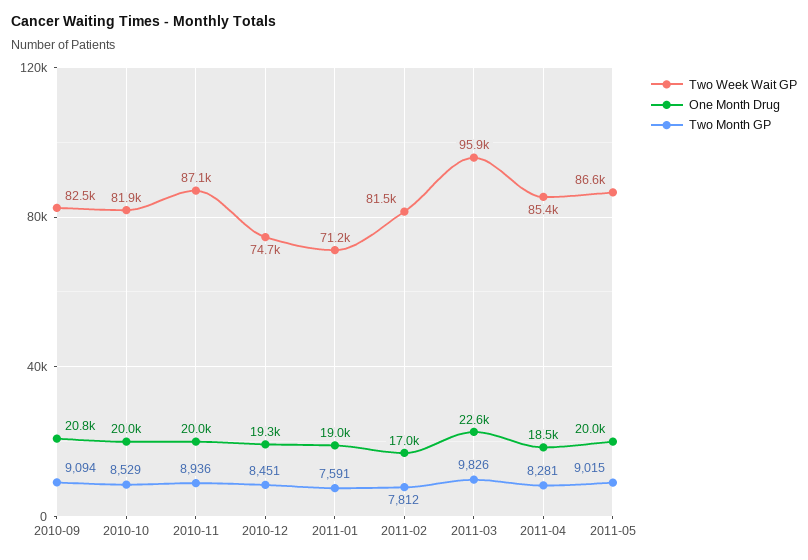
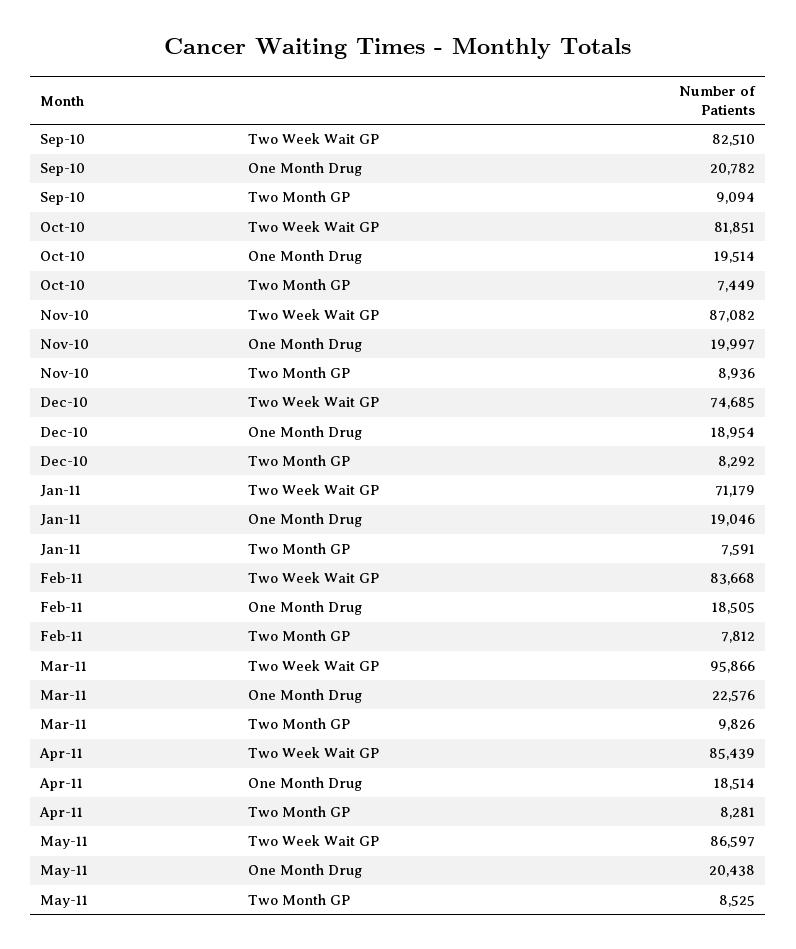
  {
    "Two Week Wait GP": {
      "2010-09": 82510,
      "2010-10": 81851,
      "2010-11": 87082,
      "2010-12": 74685,
      "2011-01": 71179,
-     "2011-02": 81500,
+     "2011-02": 83668,
      "2011-03": 95866,
      "2011-04": 85439,
      "2011-05": 86597
    },
    "One Month Drug": {
      "2010-09": 20782,
-     "2010-10": 20000,
+     "2010-10": 19514,
      "2010-11": 19997,
-     "2010-12": 19300,
+     "2010-12": 18954,
      "2011-01": 19046,
-     "2011-02": 17000,
+     "2011-02": 18505,
      "2011-03": 22576,
      "2011-04": 18514,
-     "2011-05": 20000
+     "2011-05": 20438
    },
    "Two Month GP": {
      "2010-09": 9094,
-     "2010-10": 8529,
+     "2010-10": 7449,
      "2010-11": 8936,
-     "2010-12": 8451,
+     "2010-12": 8292,
      "2011-01": 7591,
      "2011-02": 7812,
      "2011-03": 9826,
      "2011-04": 8281,
-     "2011-05": 9015
+     "2011-05": 8525
    }
  }

